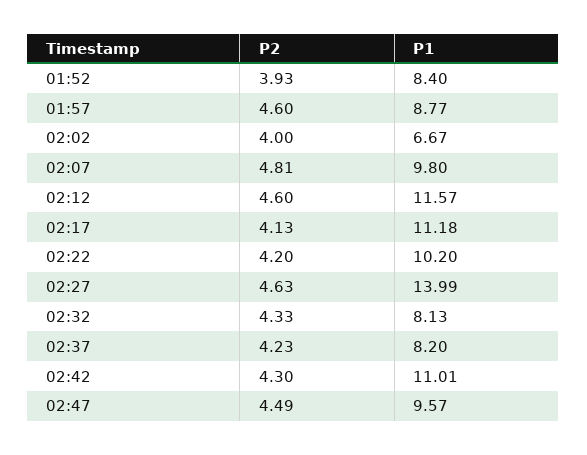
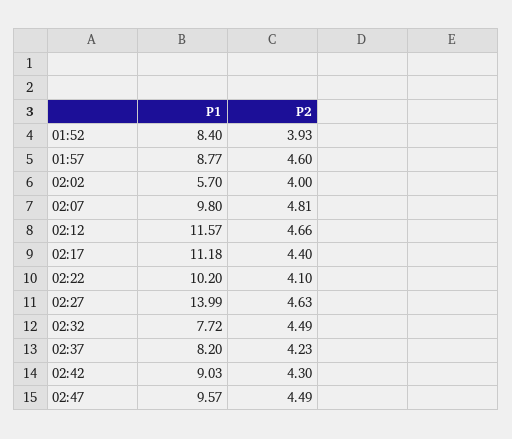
  {
    "P2": {
      "01:52": 3.93,
      "01:57": 4.6,
      "02:02": 4,
      "02:07": 4.81,
-     "02:12": 4.6,
+     "02:12": 4.66,
-     "02:17": 4.13,
+     "02:17": 4.4,
-     "02:22": 4.2,
+     "02:22": 4.1,
      "02:27": 4.63,
-     "02:32": 4.33,
+     "02:32": 4.49,
      "02:37": 4.23,
      "02:42": 4.3,
      "02:47": 4.49
    },
    "P1": {
      "01:52": 8.4,
      "01:57": 8.77,
-     "02:02": 6.67,
+     "02:02": 5.7,
      "02:07": 9.8,
      "02:12": 11.57,
      "02:17": 11.18,
      "02:22": 10.2,
      "02:27": 13.99,
-     "02:32": 8.13,
+     "02:32": 7.72,
      "02:37": 8.2,
-     "02:42": 11.01,
+     "02:42": 9.03,
      "02:47": 9.57
    }
  }

